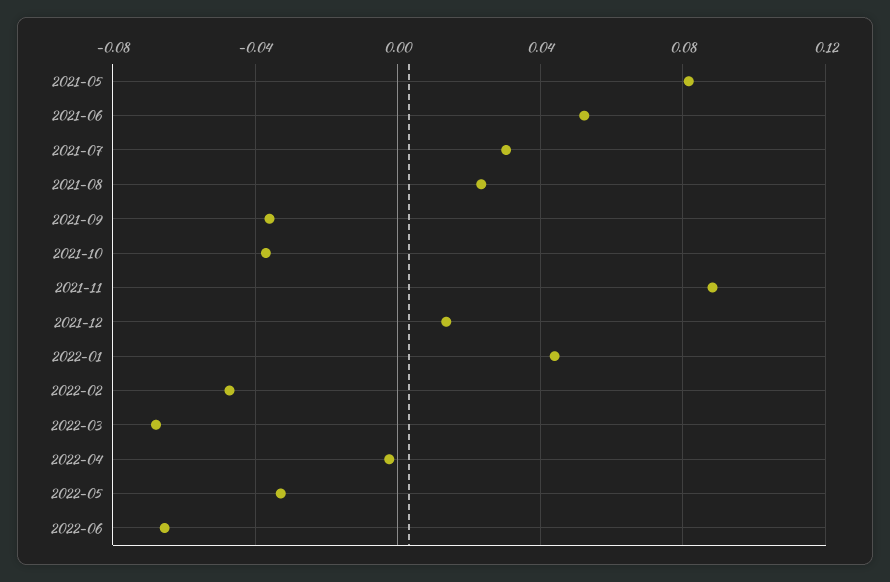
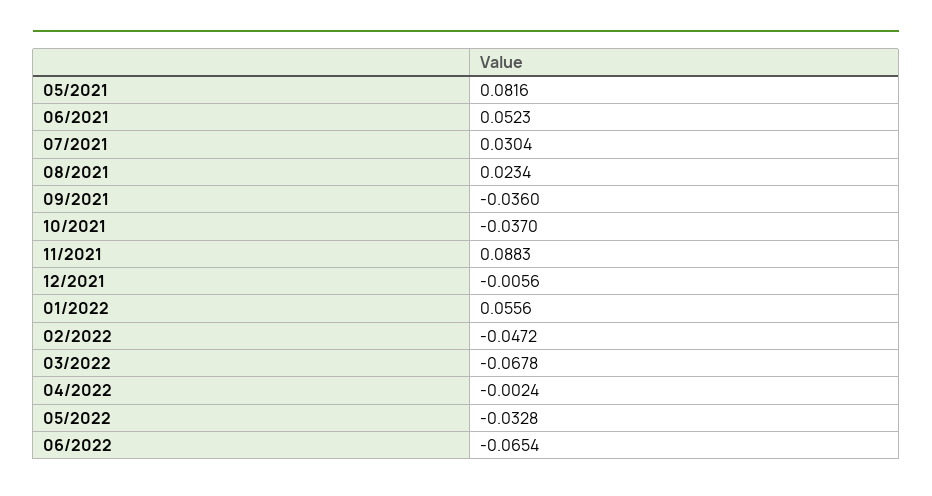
  {
    "2021-05": 0.0816,
    "2021-06": 0.0523,
    "2021-07": 0.0304,
    "2021-08": 0.0234,
    "2021-09": -0.036,
    "2021-10": -0.037,
    "2021-11": 0.0883,
-   "2021-12": 0.015,
+   "2021-12": -0.0056,
-   "2022-01": 0.045,
+   "2022-01": 0.0556,
    "2022-02": -0.0472,
    "2022-03": -0.0678,
    "2022-04": -0.0024,
    "2022-05": -0.0328,
    "2022-06": -0.0654
  }

